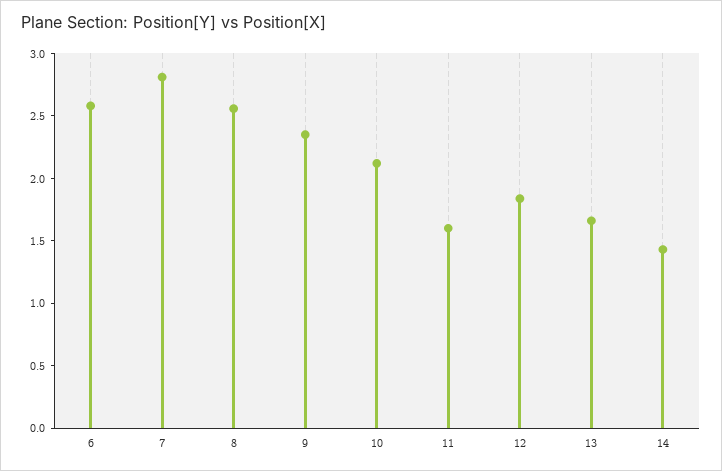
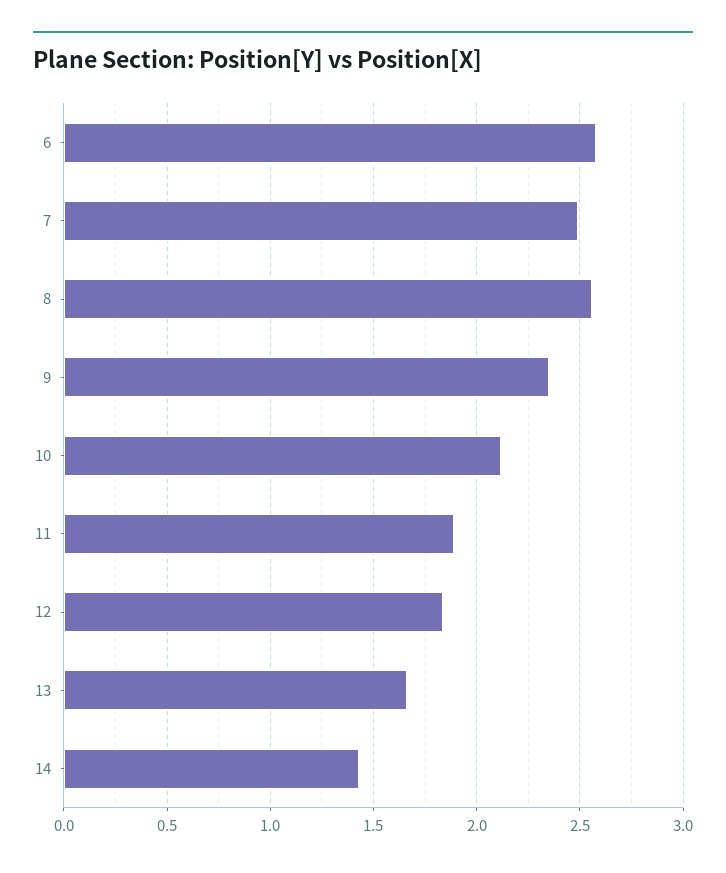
  {
    "6": 2.6,
-   "7": 2.8,
+   "7": 2.5,
    "8": 2.55,
    "9": 2.35,
    "10": 2.1,
-   "11": 1.6,
+   "11": 1.9,
    "12": 1.85,
    "13": 1.65,
    "14": 1.45
  }

